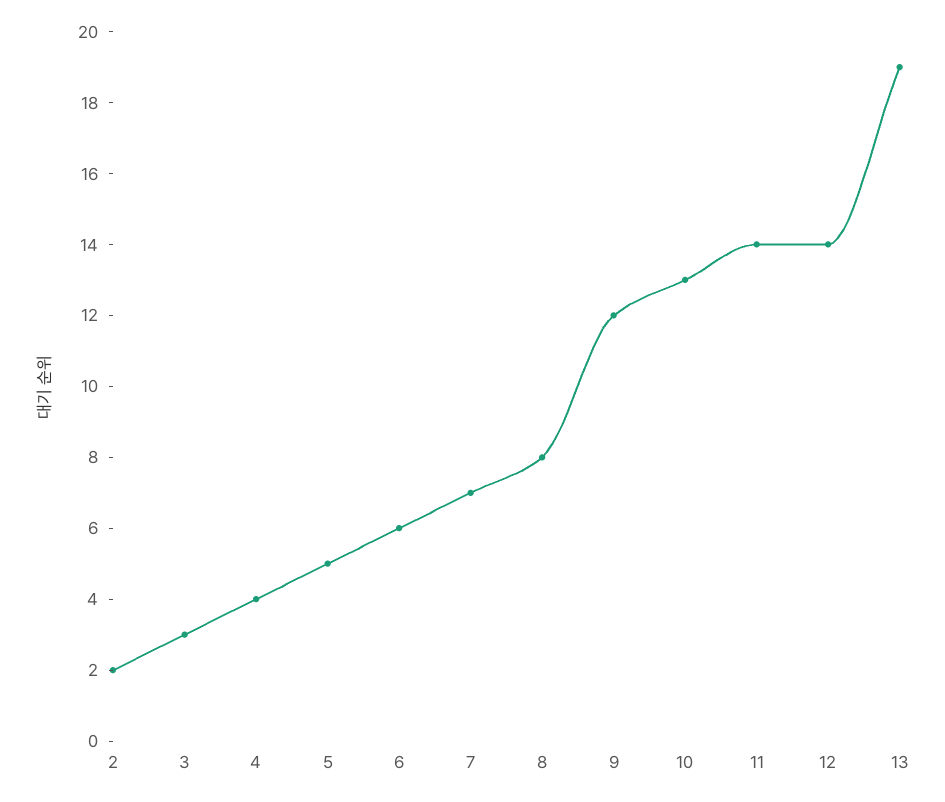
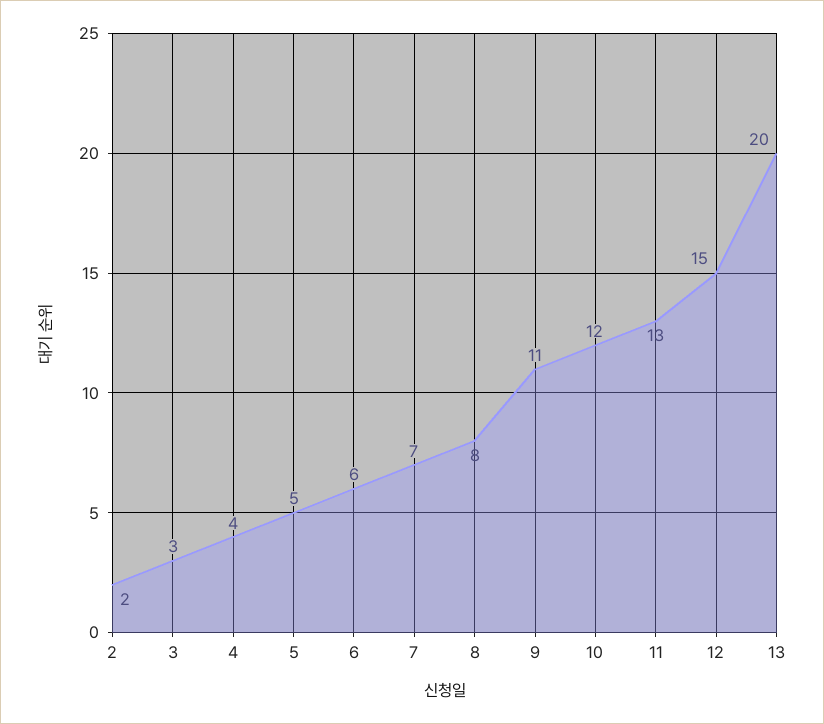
  {
    "2": 2,
    "3": 3,
    "4": 4,
    "5": 5,
    "6": 6,
    "7": 7,
    "8": 8,
-   "9": 12,
+   "9": 11,
-   "10": 13,
+   "10": 12,
-   "11": 14,
+   "11": 13,
-   "12": 14,
+   "12": 15,
-   "13": 19
+   "13": 20
  }

